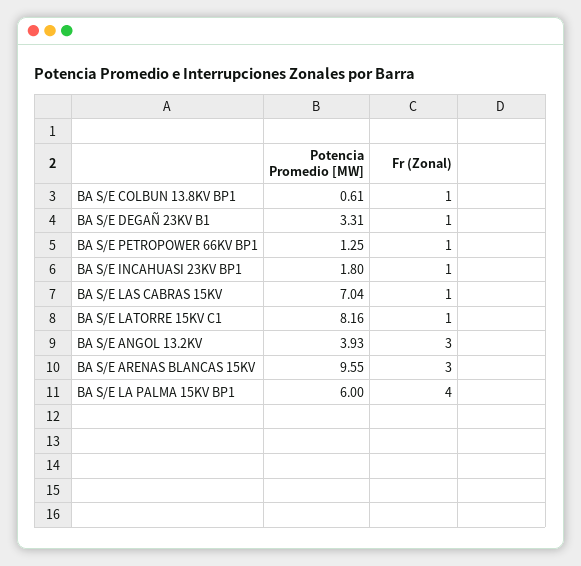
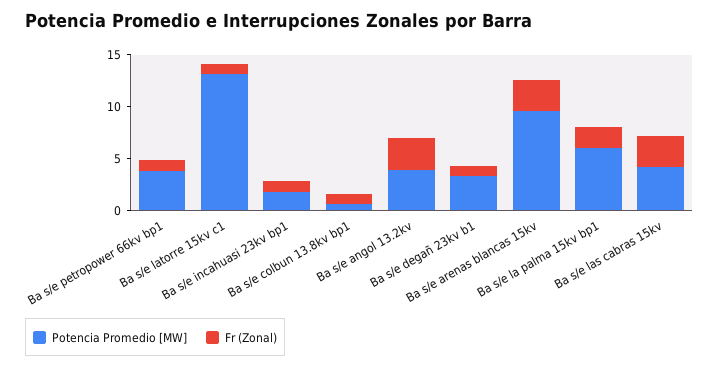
  {
    "Potencia Promedio [MW]": {
      "BA S/E COLBUN 13.8KV BP1": 0.61,
      "BA S/E DEGAÑ 23KV B1": 3.31,
-     "BA S/E PETROPOWER 66KV BP1": 1.25,
+     "BA S/E PETROPOWER 66KV BP1": 4,
      "BA S/E INCAHUASI 23KV BP1": 1.8,
-     "BA S/E LAS CABRAS 15KV": 7.04,
+     "BA S/E LAS CABRAS 15KV": 4,
-     "BA S/E LATORRE 15KV C1": 8.16,
+     "BA S/E LATORRE 15KV C1": 13,
      "BA S/E ANGOL 13.2KV": 3.93,
      "BA S/E ARENAS BLANCAS 15KV": 9.55,
      "BA S/E LA PALMA 15KV BP1": 6
    },
    "Fr (Zonal)": {
      "BA S/E COLBUN 13.8KV BP1": 1,
      "BA S/E DEGAÑ 23KV B1": 1,
      "BA S/E PETROPOWER 66KV BP1": 1,
      "BA S/E INCAHUASI 23KV BP1": 1,
-     "BA S/E LAS CABRAS 15KV": 1,
+     "BA S/E LAS CABRAS 15KV": 3,
      "BA S/E LATORRE 15KV C1": 1,
      "BA S/E ANGOL 13.2KV": 3,
      "BA S/E ARENAS BLANCAS 15KV": 3,
-     "BA S/E LA PALMA 15KV BP1": 4
+     "BA S/E LA PALMA 15KV BP1": 2
    }
  }

